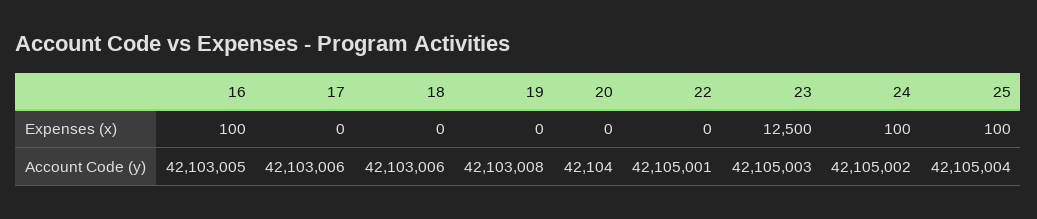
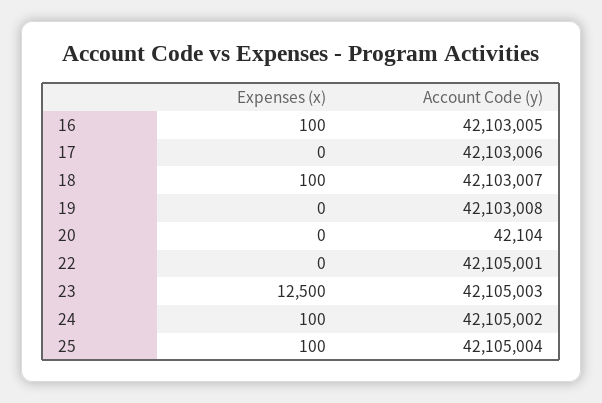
  {
    "16": {
      "Expenses (x)": 100,
      "Account Code (y)": 42103005
    },
    "17": {
      "Expenses (x)": 0,
      "Account Code (y)": 42103006
    },
    "18": {
-     "Expenses (x)": 0,
+     "Expenses (x)": 100,
-     "Account Code (y)": 42103006
+     "Account Code (y)": 42103007
    },
    "19": {
      "Expenses (x)": 0,
      "Account Code (y)": 42103008
    },
    "20": {
      "Expenses (x)": 0,
      "Account Code (y)": 42104
    },
    "22": {
      "Expenses (x)": 0,
      "Account Code (y)": 42105001
    },
    "23": {
      "Expenses (x)": 12500,
      "Account Code (y)": 42105003
    },
    "24": {
      "Expenses (x)": 100,
      "Account Code (y)": 42105002
    },
    "25": {
      "Expenses (x)": 100,
      "Account Code (y)": 42105004
    }
  }

